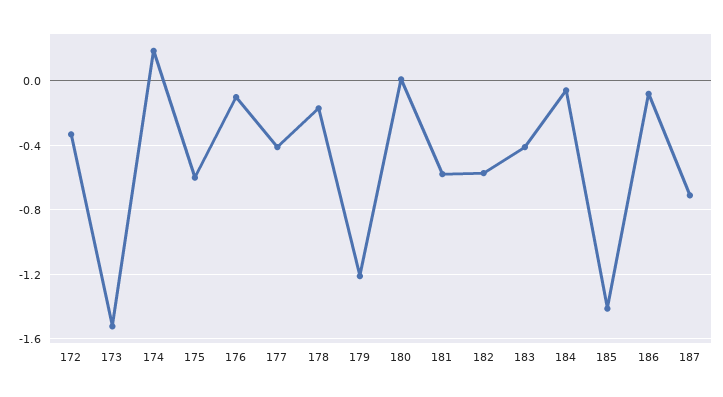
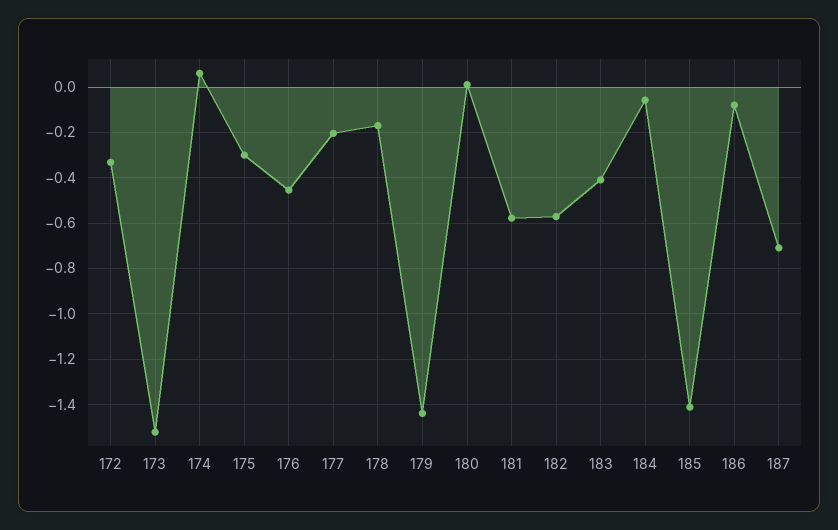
  {
    "172": -0.35,
    "173": -1.5,
-   "174": 0.2,
+   "174": 0.05,
-   "175": -0.6,
+   "175": -0.3,
-   "176": -0.1,
+   "176": -0.45,
-   "177": -0.4,
+   "177": -0.2,
    "178": -0.15,
-   "179": -1.2,
+   "179": -1.45,
    "180": 0,
    "181": -0.6,
    "182": -0.55,
    "183": -0.4,
    "184": -0.05,
    "185": -1.4,
    "186": -0.1,
    "187": -0.7
  }

